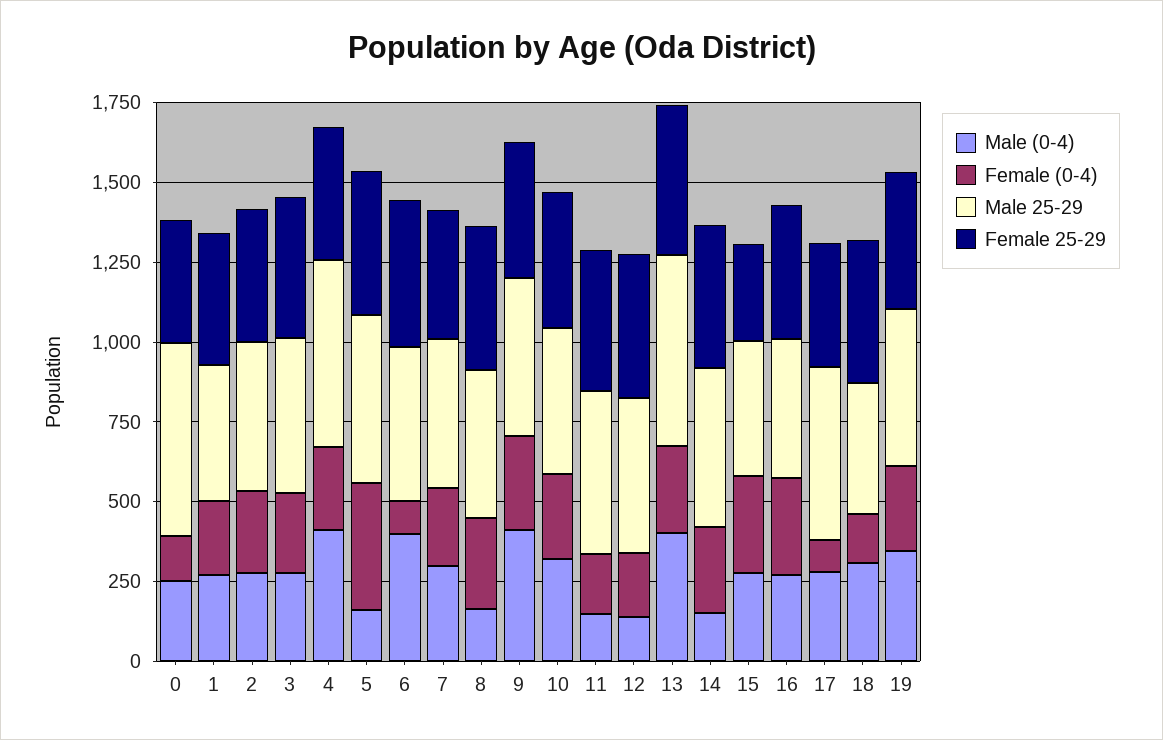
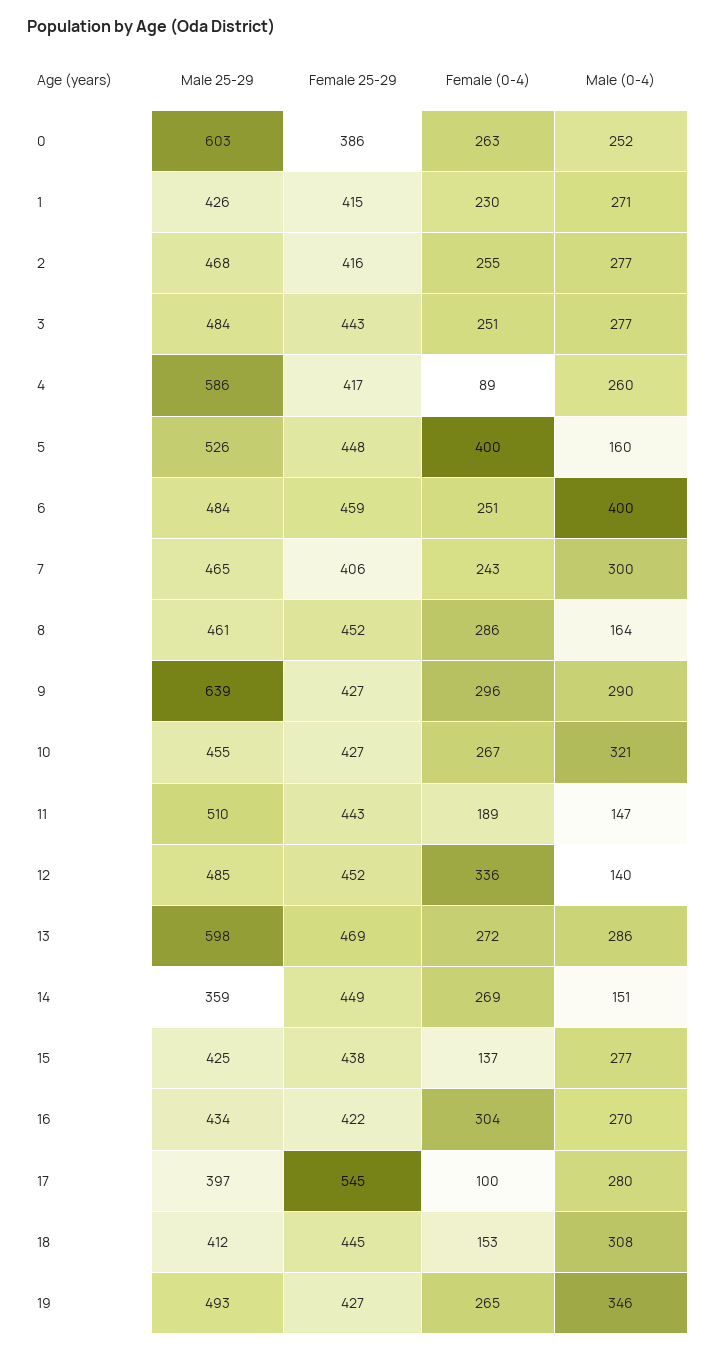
  {
    "Male (0-4)": {
      "0": 252,
      "1": 271,
      "2": 277,
      "3": 277,
-     "4": 400,
+     "4": 260,
      "5": 160,
      "6": 400,
      "7": 300,
      "8": 164,
-     "9": 400,
+     "9": 290,
      "10": 321,
      "11": 147,
      "12": 140,
-     "13": 400,
+     "13": 286,
      "14": 151,
      "15": 277,
      "16": 270,
      "17": 280,
      "18": 308,
      "19": 346
    },
    "Female (0-4)": {
-     "0": 150,
+     "0": 263,
      "1": 230,
      "2": 255,
      "3": 251,
-     "4": 250,
+     "4": 89,
      "5": 400,
-     "6": 100,
+     "6": 251,
      "7": 243,
      "8": 286,
      "9": 296,
      "10": 267,
      "11": 189,
-     "12": 200,
+     "12": 336,
      "13": 272,
      "14": 269,
-     "15": 300,
+     "15": 137,
      "16": 304,
      "17": 100,
      "18": 153,
      "19": 265
    },
    "Male 25-29": {
      "0": 603,
      "1": 426,
      "2": 468,
      "3": 484,
      "4": 586,
      "5": 526,
      "6": 484,
      "7": 465,
      "8": 461,
-     "9": 500,
+     "9": 639,
      "10": 455,
      "11": 510,
      "12": 485,
      "13": 598,
-     "14": 500,
+     "14": 359,
      "15": 425,
      "16": 434,
-     "17": 550,
+     "17": 397,
      "18": 412,
      "19": 493
    },
    "Female 25-29": {
      "0": 386,
      "1": 415,
      "2": 416,
      "3": 443,
      "4": 417,
      "5": 448,
      "6": 459,
      "7": 406,
      "8": 452,
      "9": 427,
      "10": 427,
      "11": 443,
      "12": 452,
      "13": 469,
      "14": 449,
-     "15": 300,
+     "15": 438,
      "16": 422,
-     "17": 400,
+     "17": 545,
      "18": 445,
      "19": 427
    }
  }

